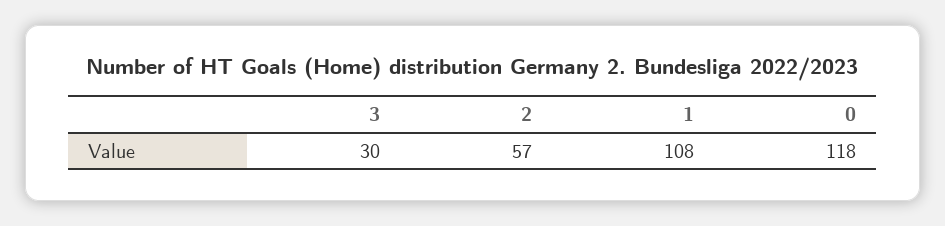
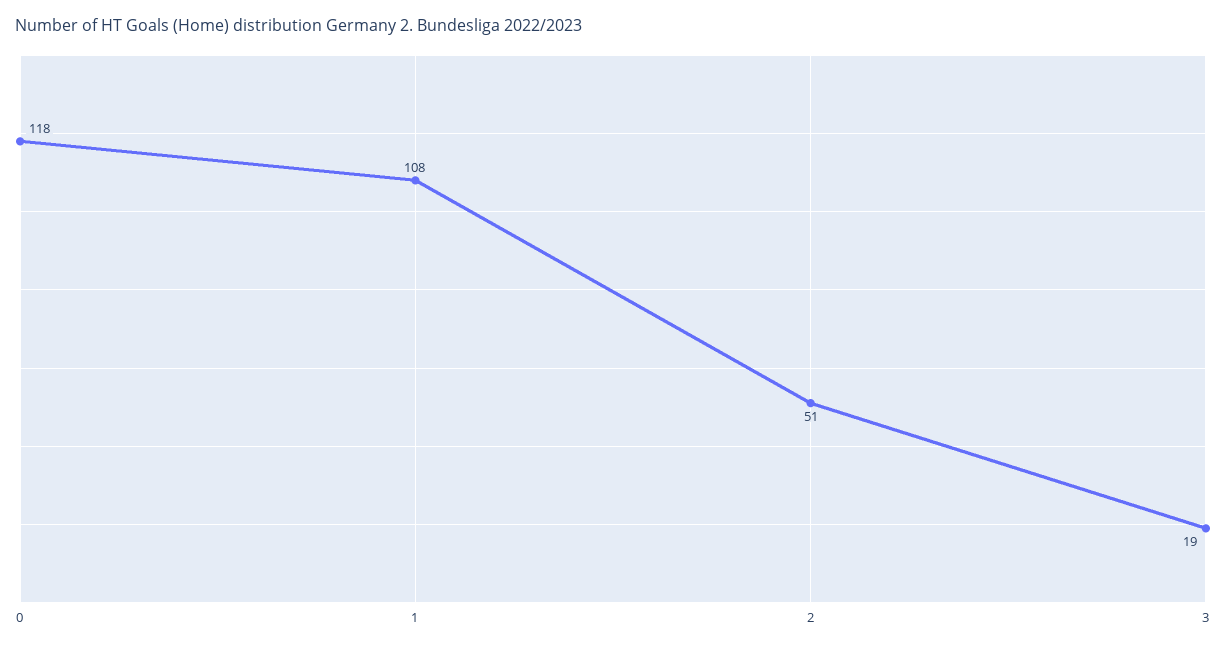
  {
-   "3": 30,
+   "3": 19,
-   "2": 57,
+   "2": 51,
    "1": 108,
    "0": 118
  }

